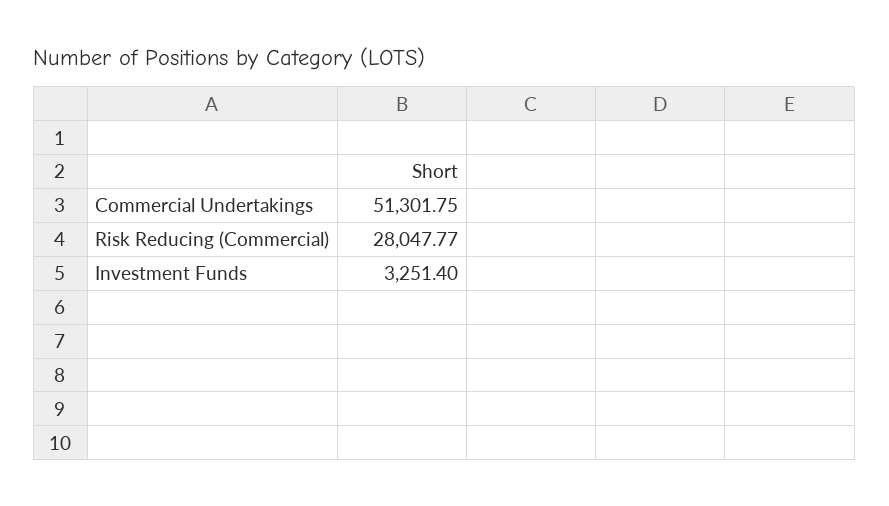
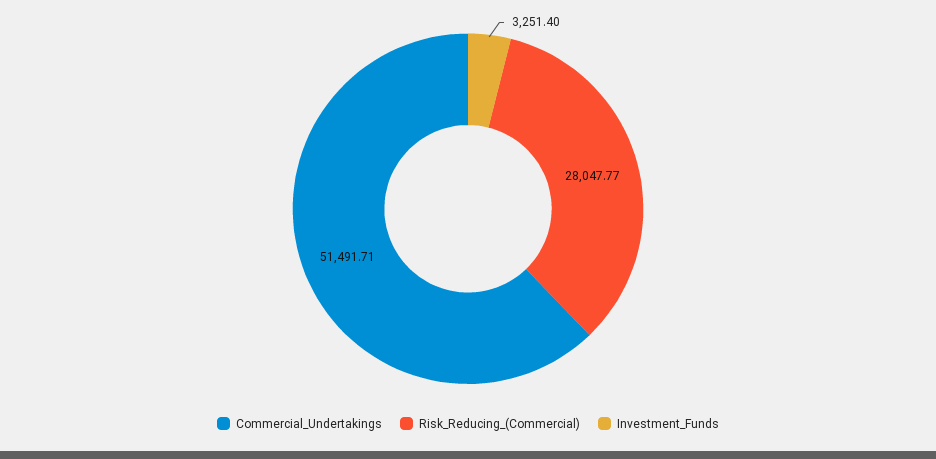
  {
-   "Commercial Undertakings": 51301.75,
+   "Commercial Undertakings": 51491.71,
    "Risk Reducing (Commercial)": 28047.77,
    "Investment Funds": 3251.4
  }

